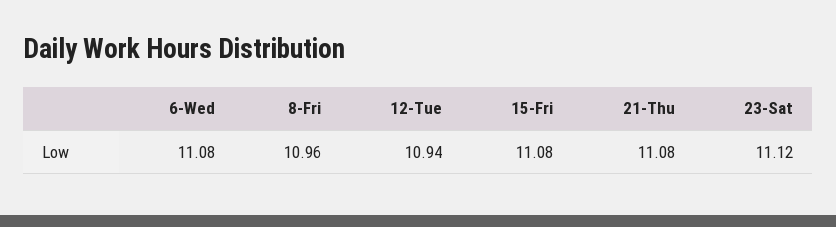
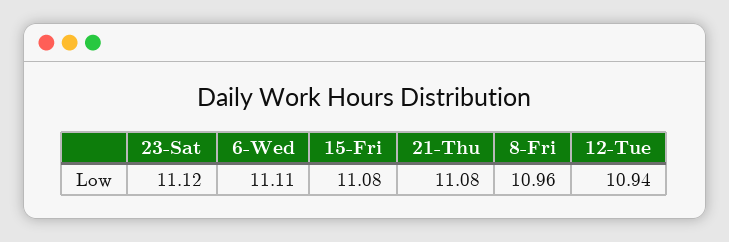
  {
-   "6-Wed": 11.08,
+   "6-Wed": 11.11,
    "8-Fri": 10.96,
    "12-Tue": 10.94,
    "15-Fri": 11.08,
    "21-Thu": 11.08,
    "23-Sat": 11.12
  }

